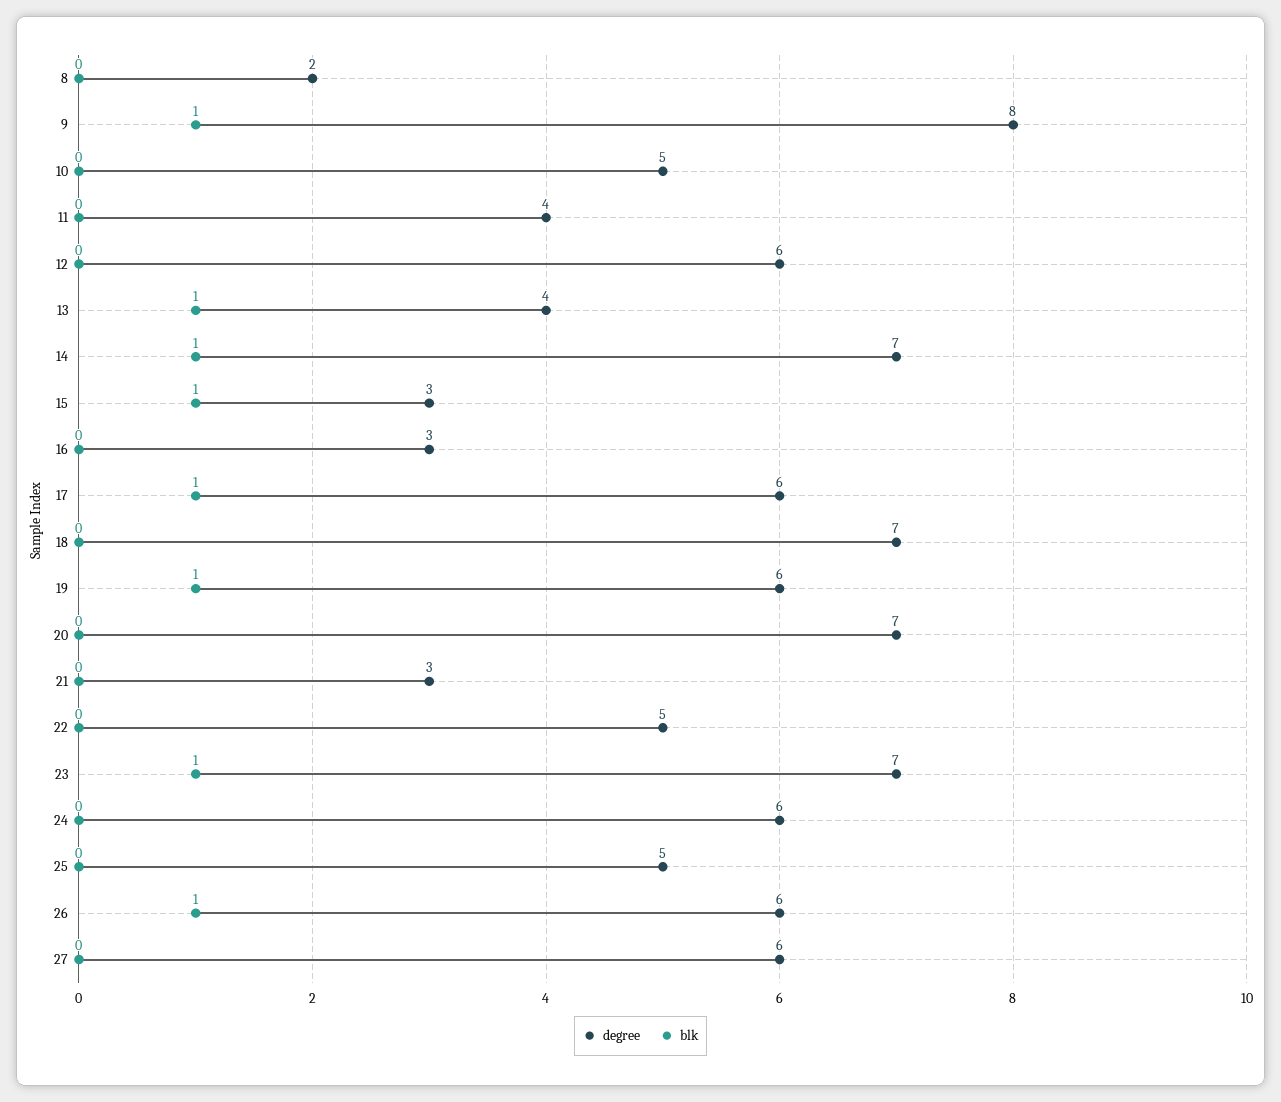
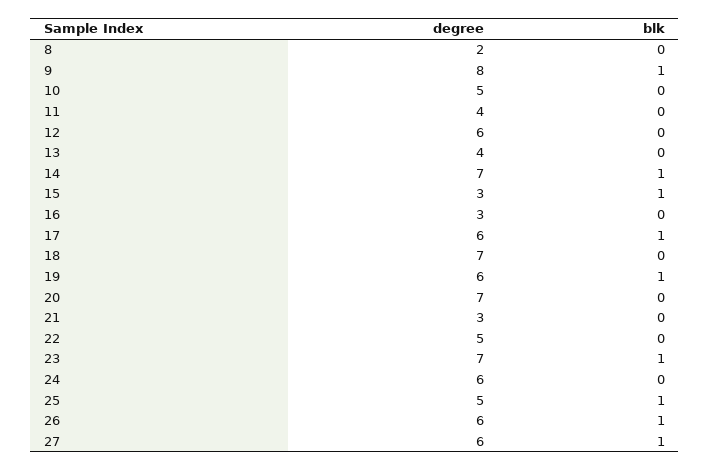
  {
    "degree": {
      "8": 2,
      "9": 8,
      "10": 5,
      "11": 4,
      "12": 6,
      "13": 4,
      "14": 7,
      "15": 3,
      "16": 3,
      "17": 6,
      "18": 7,
      "19": 6,
      "20": 7,
      "21": 3,
      "22": 5,
      "23": 7,
      "24": 6,
      "25": 5,
      "26": 6,
      "27": 6
    },
    "blk": {
      "8": 0,
      "9": 1,
      "10": 0,
      "11": 0,
      "12": 0,
-     "13": 1,
+     "13": 0,
      "14": 1,
      "15": 1,
      "16": 0,
      "17": 1,
      "18": 0,
      "19": 1,
      "20": 0,
      "21": 0,
      "22": 0,
      "23": 1,
      "24": 0,
-     "25": 0,
+     "25": 1,
      "26": 1,
-     "27": 0
+     "27": 1
    }
  }

